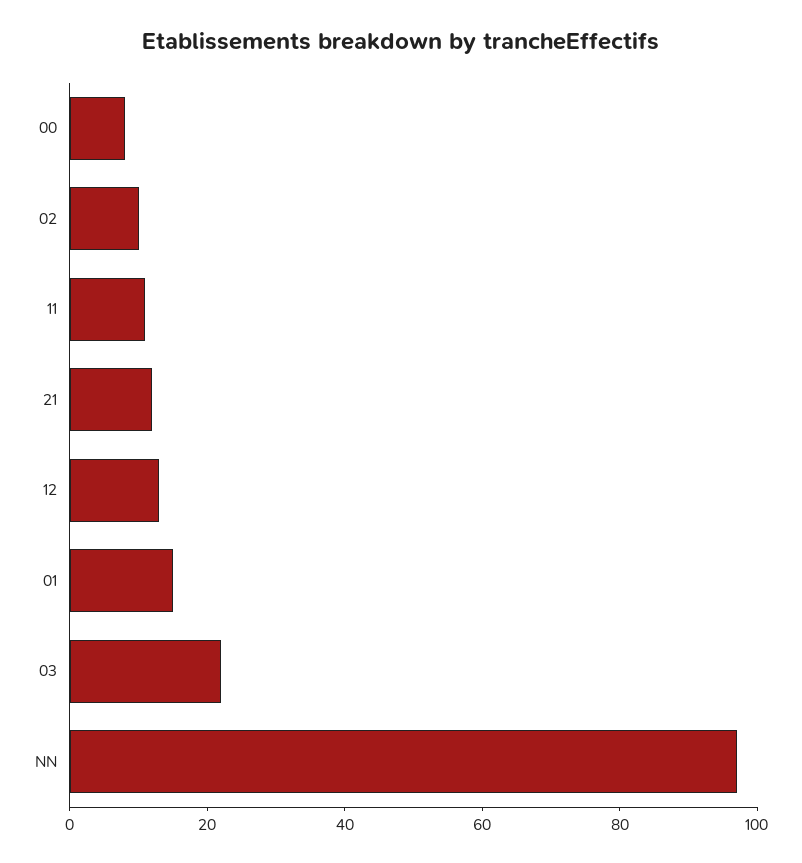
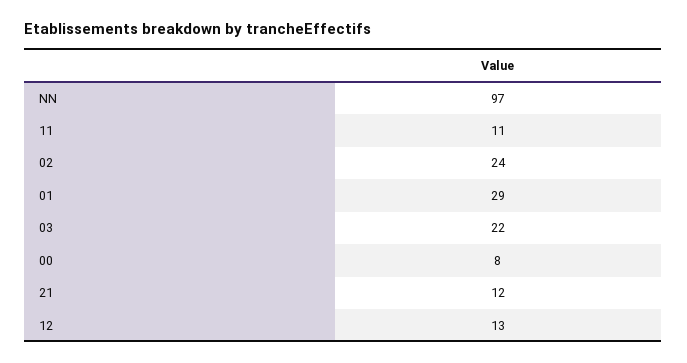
  {
    "00": 8,
-   "02": 10,
+   "02": 24,
    "11": 11,
    "21": 12,
    "12": 13,
-   "01": 15,
+   "01": 29,
    "03": 22,
    "NN": 97
  }

